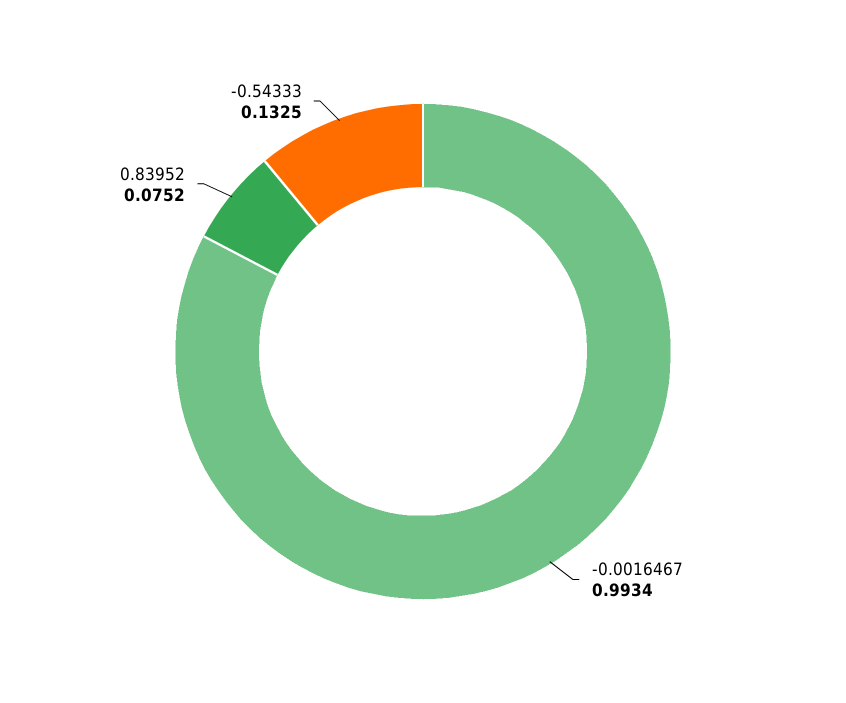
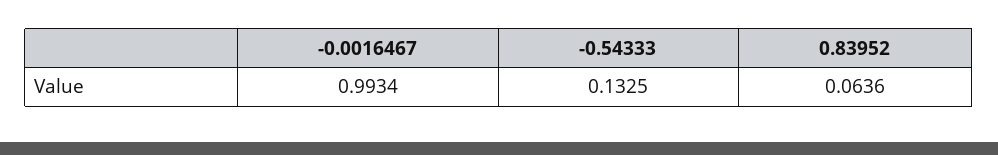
  {
    "-0.0016467": 0.9934,
-   "0.83952": 0.0752,
+   "0.83952": 0.0636,
    "-0.54333": 0.1325
  }

